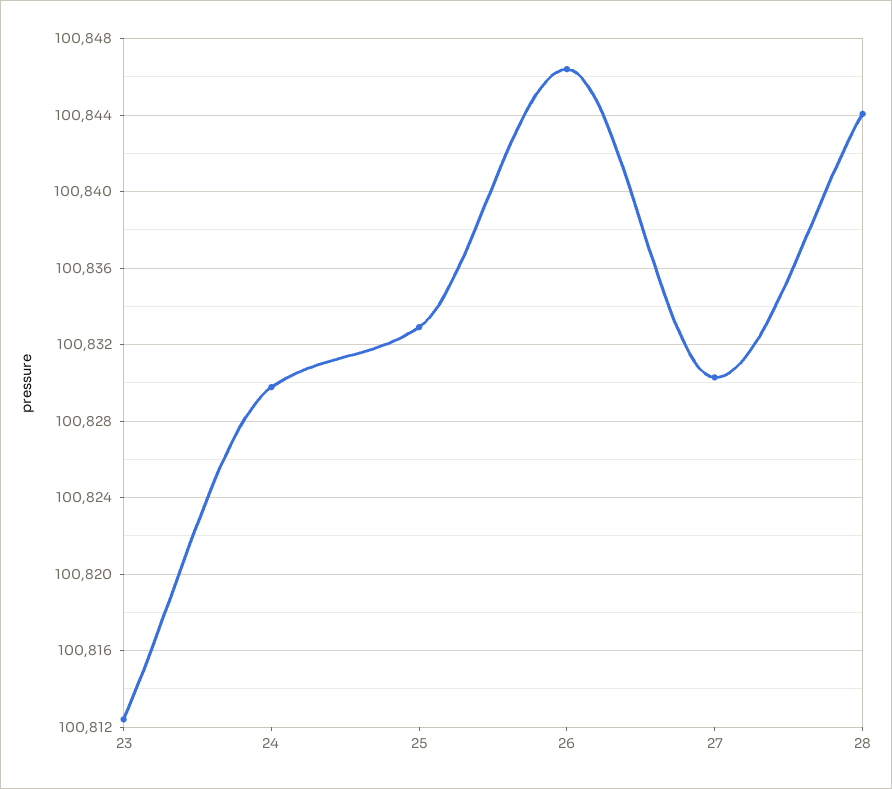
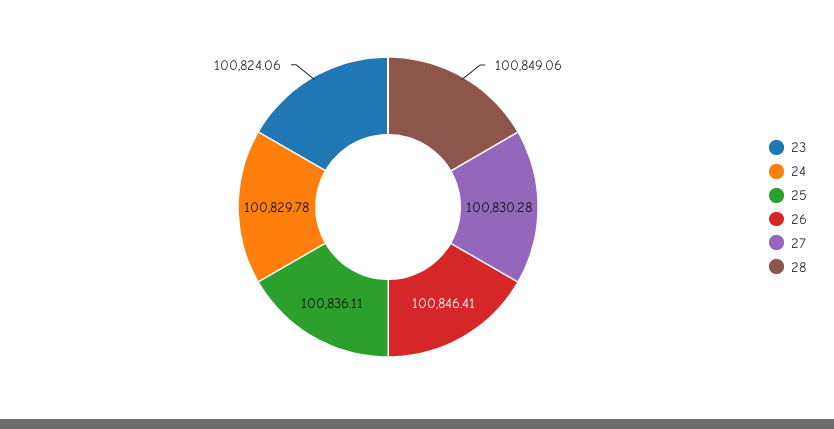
  {
-   "23": 100812.5,
+   "23": 100824.06,
    "24": 100829.78,
-   "25": 100833,
+   "25": 100836.11,
    "26": 100846.41,
    "27": 100830.28,
-   "28": 100844
+   "28": 100849.06
  }

